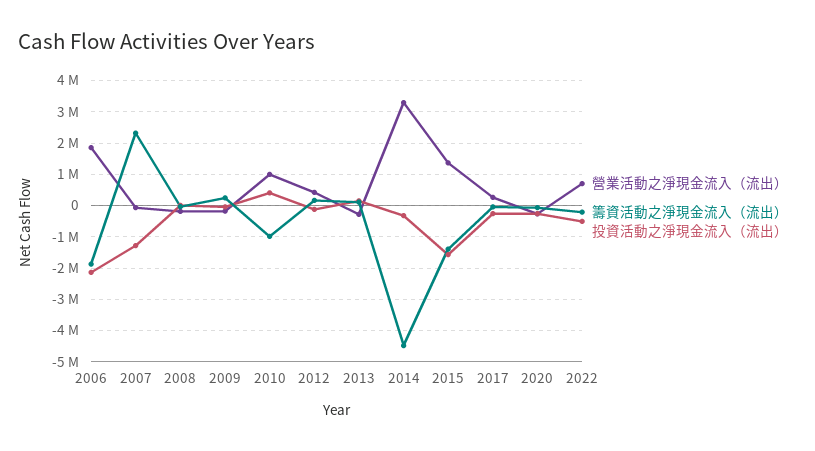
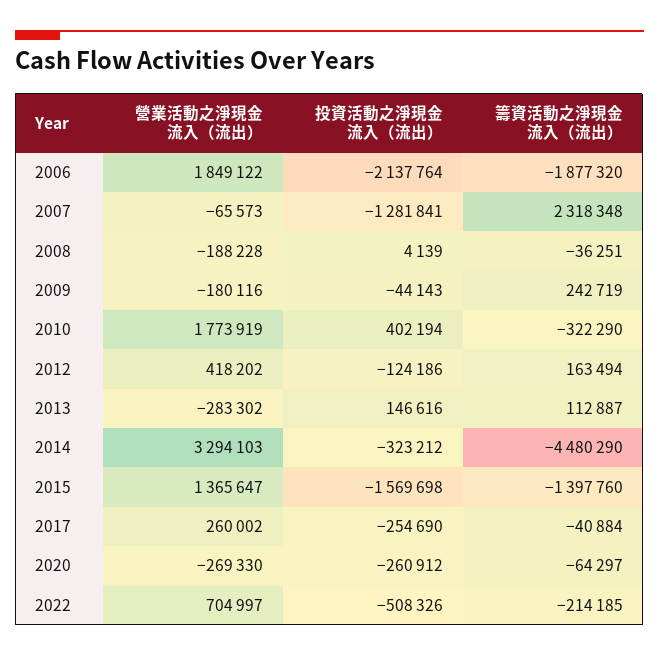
  {
    "營業活動之淨現金流入（流出）": {
      "2006": 1849122,
      "2007": -65573,
      "2008": -188228,
      "2009": -180116,
-     "2010": 1000000,
+     "2010": 1773919,
      "2012": 418202,
      "2013": -283302,
      "2014": 3294103,
      "2015": 1365647,
      "2017": 260002,
      "2020": -269330,
      "2022": 704997
    },
    "籌資活動之淨現金流入（流出）": {
      "2006": -1877320,
      "2007": 2318348,
      "2008": -36251,
      "2009": 242719,
-     "2010": -1000000,
+     "2010": -322290,
      "2012": 163494,
      "2013": 112887,
      "2014": -4480290,
      "2015": -1397760,
      "2017": -40884,
      "2020": -64297,
      "2022": -214185
    },
    "投資活動之淨現金流入（流出）": {
      "2006": -2137764,
      "2007": -1281841,
      "2008": 4139,
      "2009": -44143,
      "2010": 402194,
      "2012": -124186,
      "2013": 146616,
      "2014": -323212,
      "2015": -1569698,
      "2017": -254690,
      "2020": -260912,
      "2022": -508326
    }
  }

